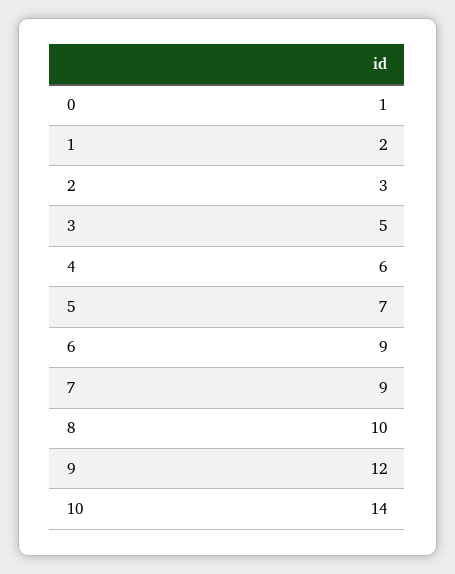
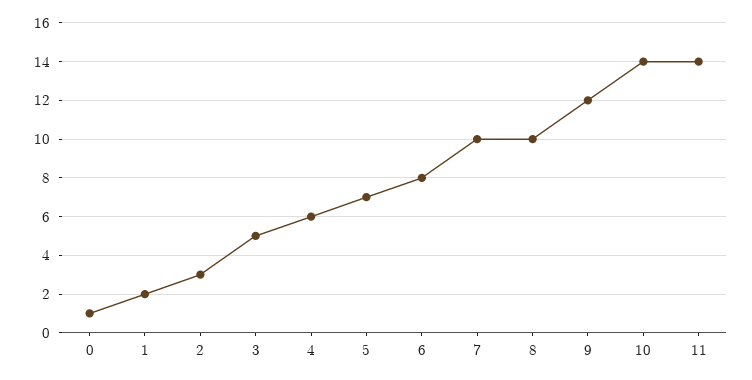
  {
    "0": 1,
    "1": 2,
    "2": 3,
    "3": 5,
    "4": 6,
    "5": 7,
-   "6": 9,
+   "6": 8,
-   "7": 9,
+   "7": 10,
    "8": 10,
    "9": 12,
-   "10": 14
+   "10": 14,
+   "11": 14
  }

